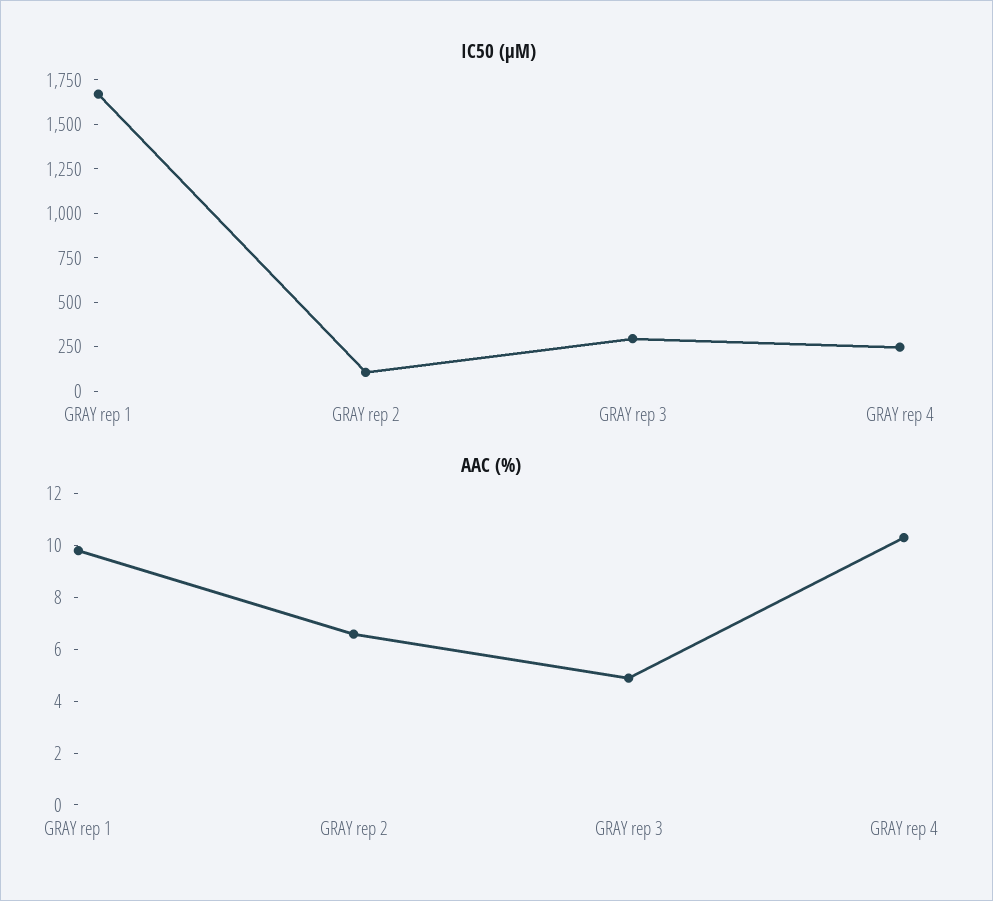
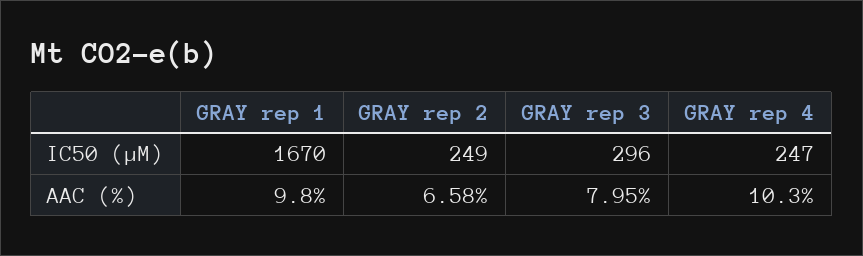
  {
    "IC50 (µM)": {
      "GRAY rep 1": 1670,
-     "GRAY rep 2": 100,
+     "GRAY rep 2": 249,
      "GRAY rep 3": 296,
      "GRAY rep 4": 247
    },
    "AAC (%)": {
      "GRAY rep 1": 9.8,
      "GRAY rep 2": 6.58,
-     "GRAY rep 3": 5,
+     "GRAY rep 3": 7.95,
      "GRAY rep 4": 10.3
    }
  }

